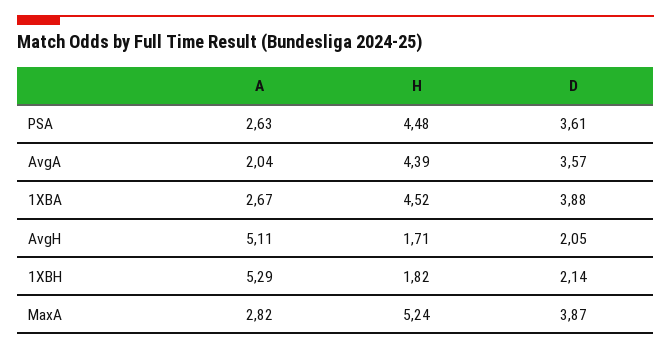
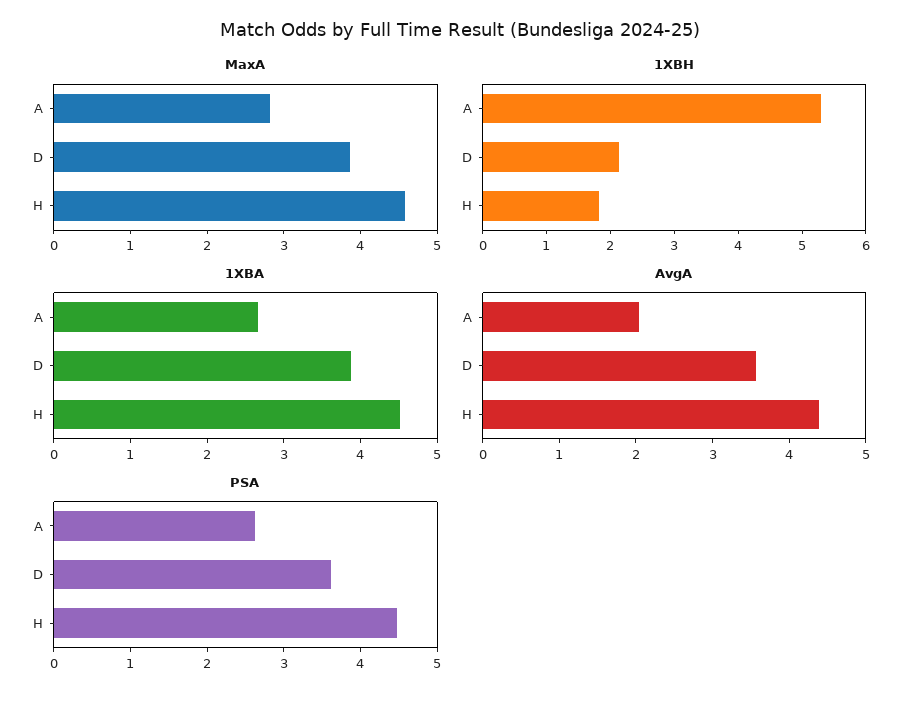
  {
    "PSA": {
      "A": 2.63,
      "H": 4.48,
      "D": 3.61
    },
    "AvgA": {
      "A": 2.04,
      "H": 4.39,
      "D": 3.57
    },
    "1XBA": {
      "A": 2.67,
      "H": 4.52,
      "D": 3.88
    },
-   "AvgH": {
-     "A": 5.11,
-     "H": 1.71,
-     "D": 2.05
-   },
    "1XBH": {
      "A": 5.29,
      "H": 1.82,
      "D": 2.14
    },
    "MaxA": {
      "A": 2.82,
-     "H": 5.24,
+     "H": 4.6,
      "D": 3.87
    }
  }

